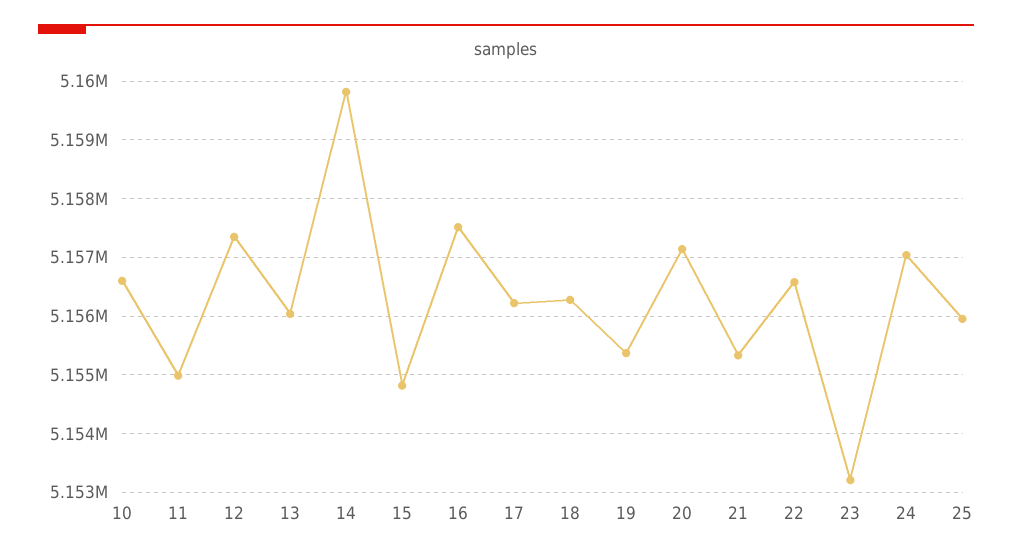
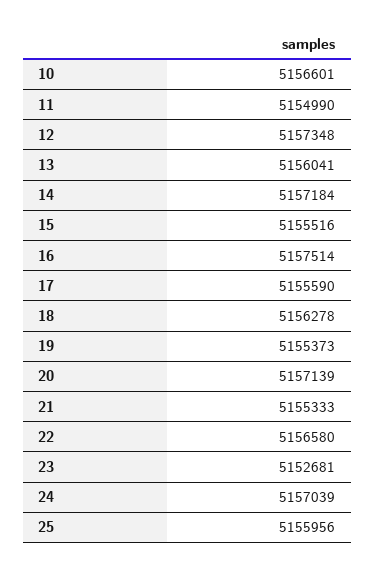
  {
    "10": 5156601,
    "11": 5154990,
    "12": 5157348,
    "13": 5156041,
-   "14": 5159800,
+   "14": 5157184,
-   "15": 5154800,
+   "15": 5155516,
    "16": 5157514,
-   "17": 5156200,
+   "17": 5155590,
    "18": 5156278,
    "19": 5155373,
    "20": 5157139,
    "21": 5155333,
    "22": 5156580,
-   "23": 5153200,
+   "23": 5152681,
    "24": 5157039,
    "25": 5155956
  }

